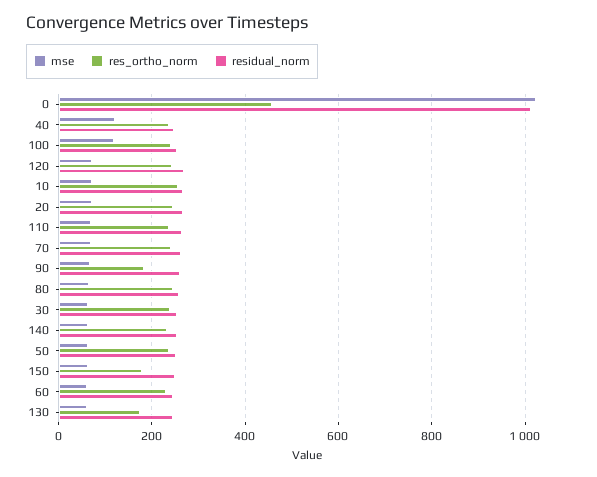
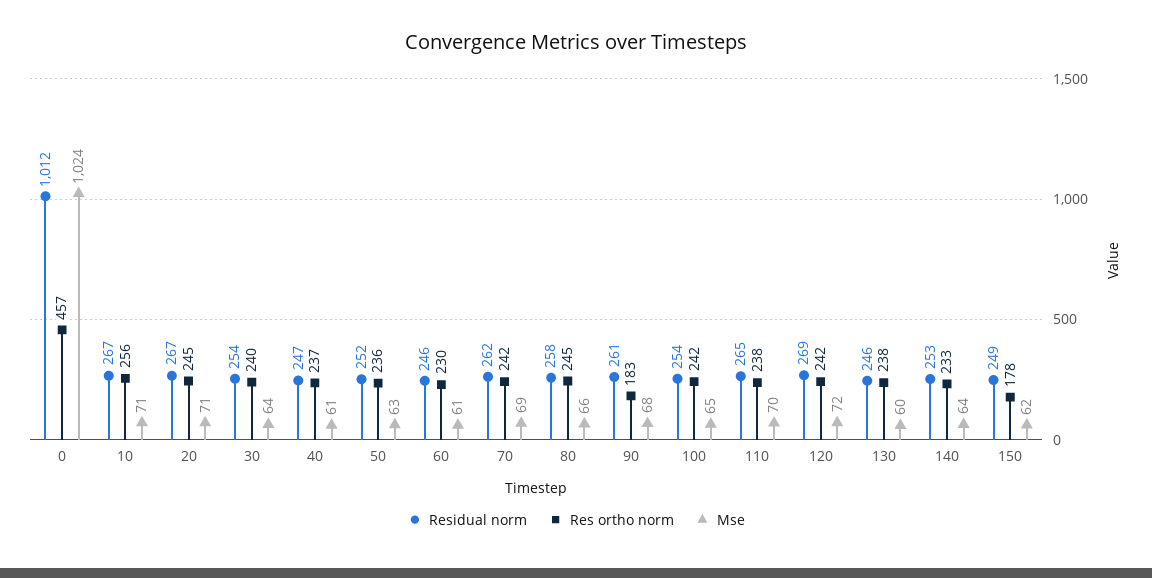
  {
    "mse": {
      "0": 1024,
-     "40": 120,
+     "40": 61,
-     "100": 120,
+     "100": 65,
      "120": 72,
      "10": 71,
      "20": 71,
      "110": 70,
      "70": 69,
      "90": 68,
      "80": 66,
      "30": 64,
      "140": 64,
      "50": 63,
      "150": 62,
      "60": 61,
      "130": 60
    },
    "res_ortho_norm": {
      "0": 457,
      "40": 237,
      "100": 242,
      "120": 242,
      "10": 256,
      "20": 245,
      "110": 238,
      "70": 242,
      "90": 183,
      "80": 245,
      "30": 240,
      "140": 233,
      "50": 236,
      "150": 178,
      "60": 230,
-     "130": 180
+     "130": 238
    },
    "residual_norm": {
      "0": 1012,
      "40": 247,
      "100": 254,
      "120": 269,
      "10": 267,
      "20": 267,
      "110": 265,
      "70": 262,
      "90": 261,
      "80": 258,
      "30": 254,
      "140": 253,
      "50": 252,
      "150": 249,
      "60": 246,
      "130": 246
    }
  }

